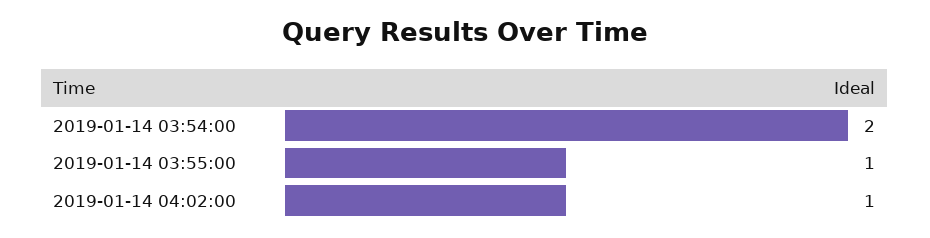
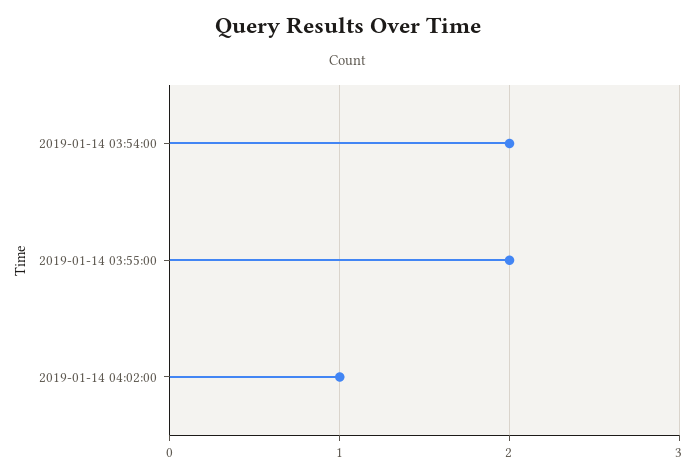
  {
    "2019-01-14 03:54:00": 2,
-   "2019-01-14 03:55:00": 1,
+   "2019-01-14 03:55:00": 2,
    "2019-01-14 04:02:00": 1
  }

